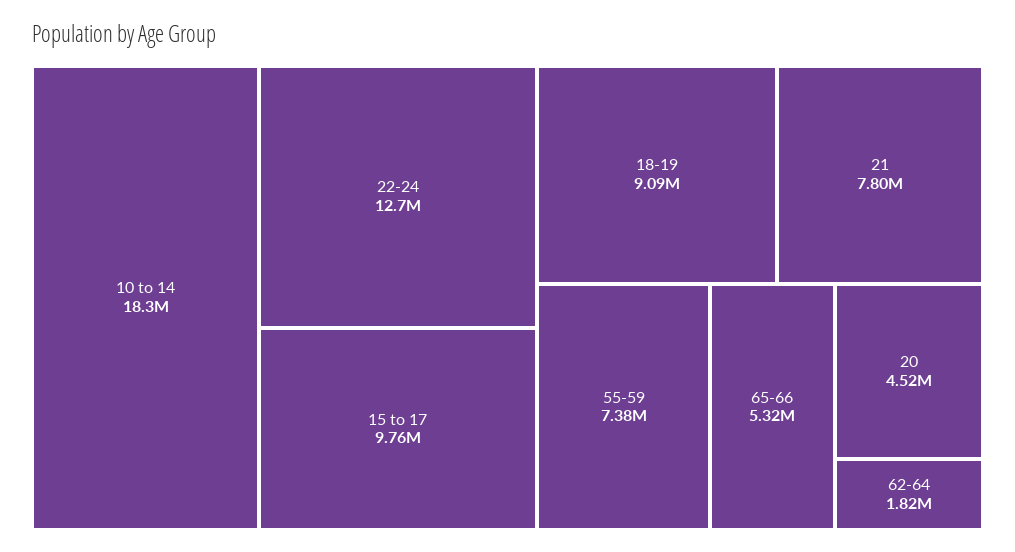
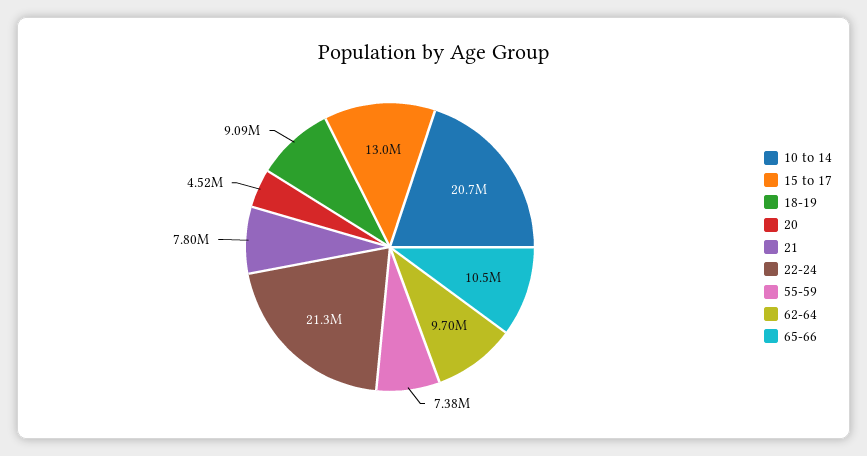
  {
-   "10 to 14": 18300000,
+   "10 to 14": 20700000,
-   "22-24": 12700000,
+   "22-24": 21300000,
-   "15 to 17": 9760000,
+   "15 to 17": 13000000,
    "18-19": 9090000,
    "21": 7800000,
    "55-59": 7380000,
-   "65-66": 5320000,
+   "65-66": 10500000,
    "20": 4520000,
-   "62-64": 1820000
+   "62-64": 9700000
  }

